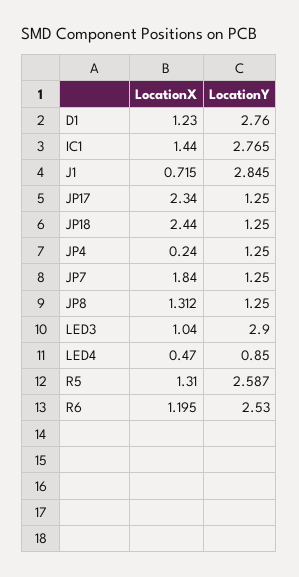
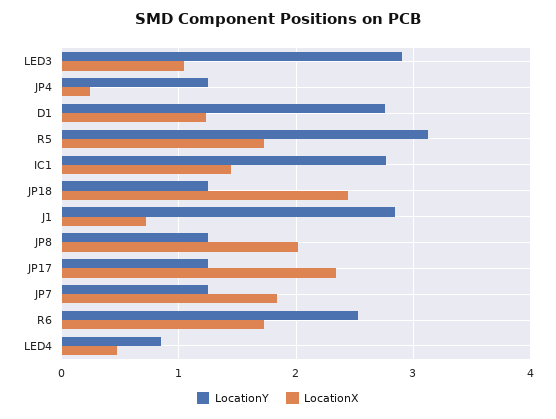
  {
    "LocationX": {
      "D1": 1.23,
      "IC1": 1.44,
      "J1": 0.715,
      "JP17": 2.34,
      "JP18": 2.44,
      "JP4": 0.24,
      "JP7": 1.84,
-     "JP8": 1.312,
+     "JP8": 2,
      "LED3": 1.04,
      "LED4": 0.47,
-     "R5": 1.31,
+     "R5": 1.7,
-     "R6": 1.195
+     "R6": 1.7
    },
    "LocationY": {
      "D1": 2.76,
      "IC1": 2.765,
      "J1": 2.845,
      "JP17": 1.25,
      "JP18": 1.25,
      "JP4": 1.25,
      "JP7": 1.25,
      "JP8": 1.25,
      "LED3": 2.9,
      "LED4": 0.85,
-     "R5": 2.587,
+     "R5": 3.1,
      "R6": 2.53
    }
  }

